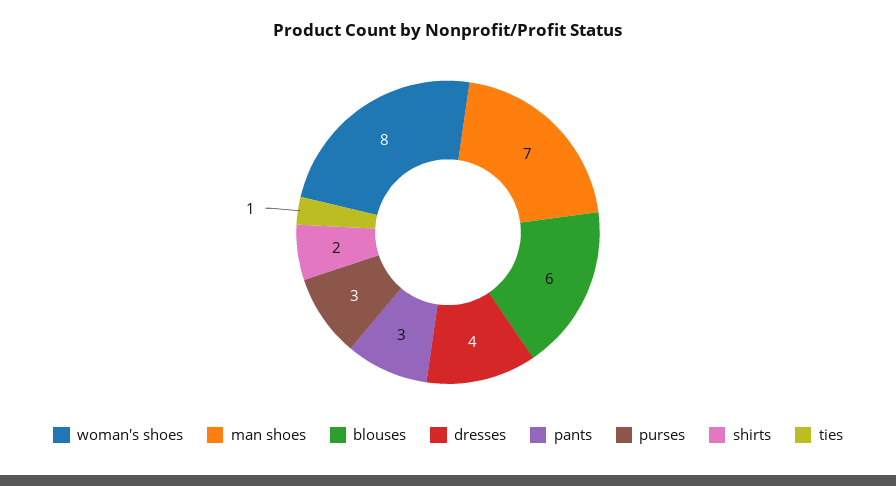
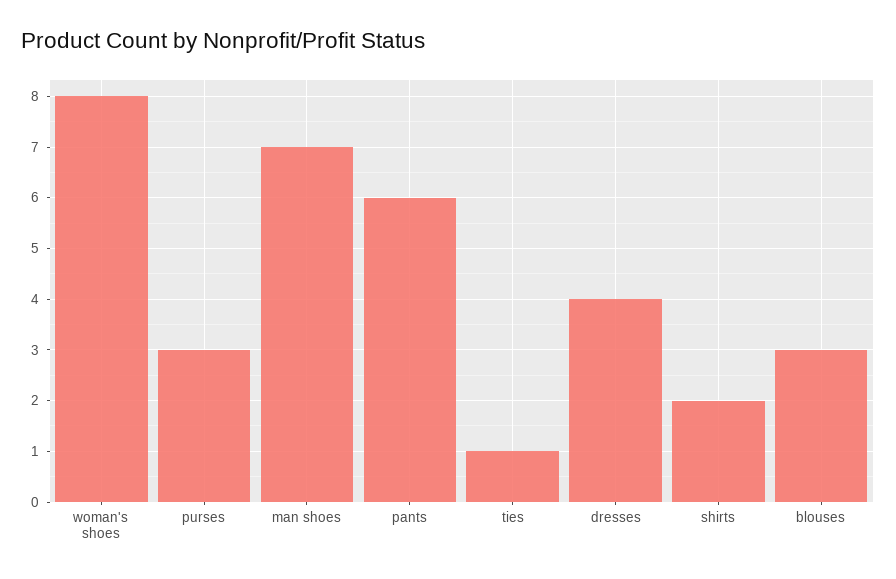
  {
    "woman's shoes": 8,
    "man shoes": 7,
-   "blouses": 6,
+   "blouses": 3,
    "dresses": 4,
-   "pants": 3,
+   "pants": 6,
    "purses": 3,
    "shirts": 2,
    "ties": 1
  }

